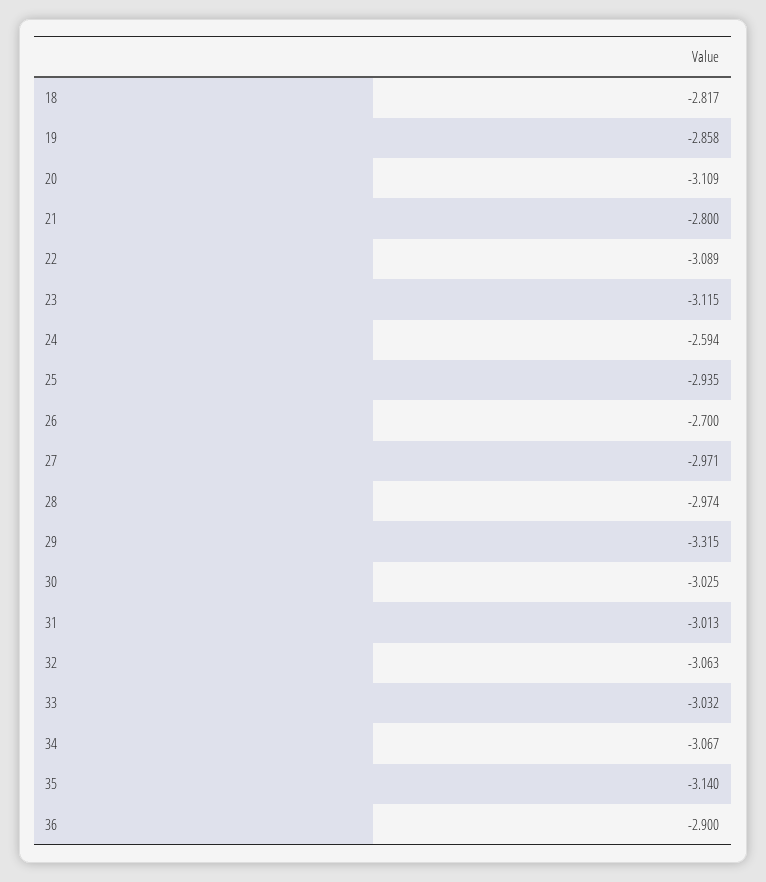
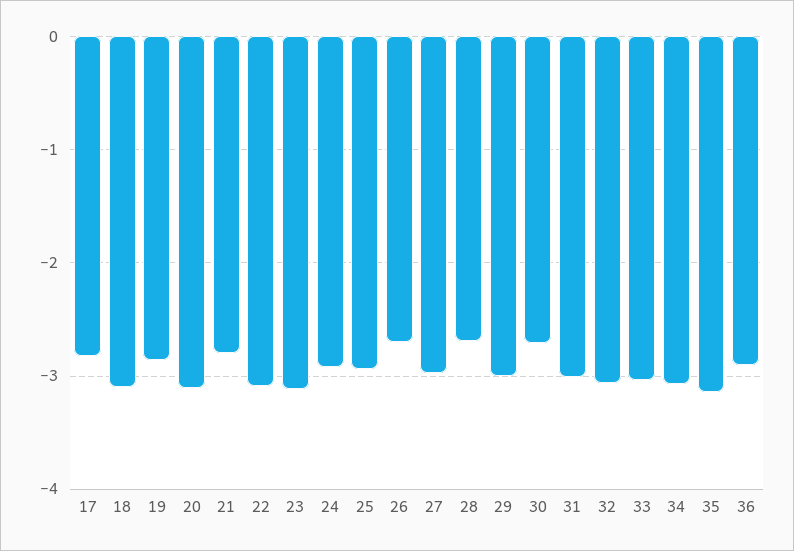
  {
-   "18": -2.817,
+   "18": -3.1,
    "19": -2.858,
    "20": -3.109,
    "21": -2.8,
    "22": -3.089,
    "23": -3.115,
-   "24": -2.594,
+   "24": -2.9,
    "25": -2.935,
    "26": -2.7,
    "27": -2.971,
-   "28": -2.974,
+   "28": -2.7,
-   "29": -3.315,
+   "29": -3,
-   "30": -3.025,
+   "30": -2.7,
    "31": -3.013,
    "32": -3.063,
    "33": -3.032,
    "34": -3.067,
    "35": -3.14,
-   "36": -2.9
+   "36": -2.9,
+   "17": -2.8
  }

